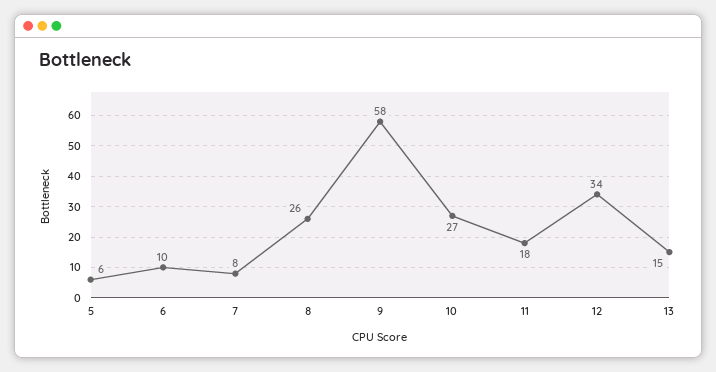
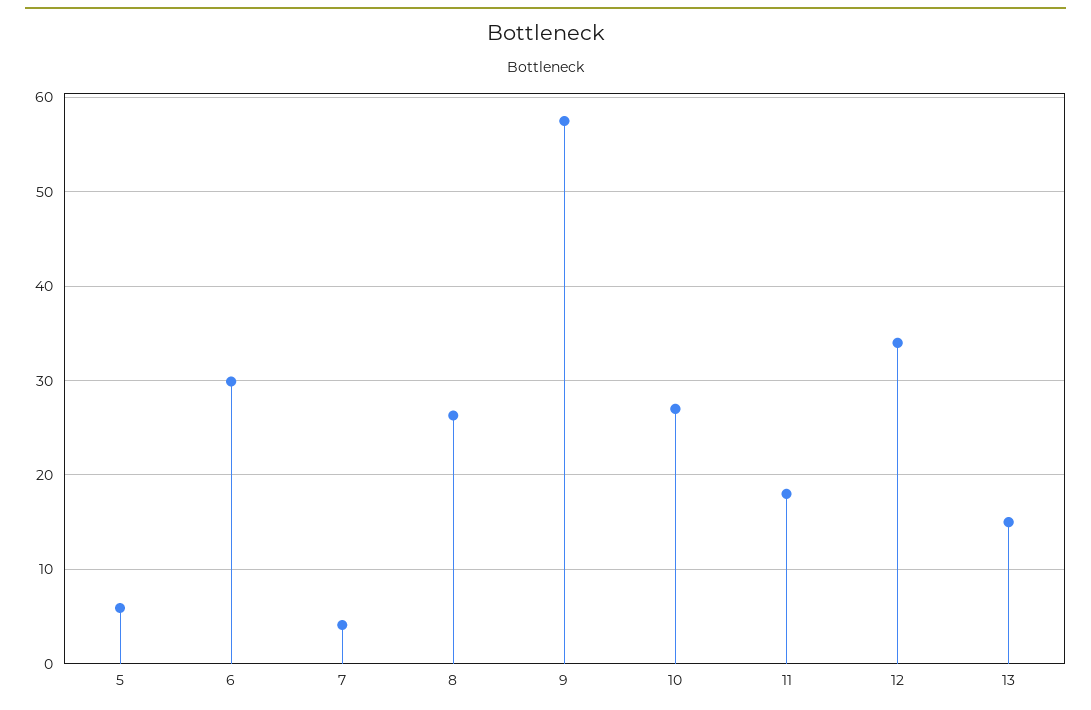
  {
    "5": 6,
-   "6": 10,
+   "6": 30,
-   "7": 8,
+   "7": 4,
    "8": 26,
    "9": 58,
    "10": 27,
    "11": 18,
    "12": 34,
    "13": 15
  }

